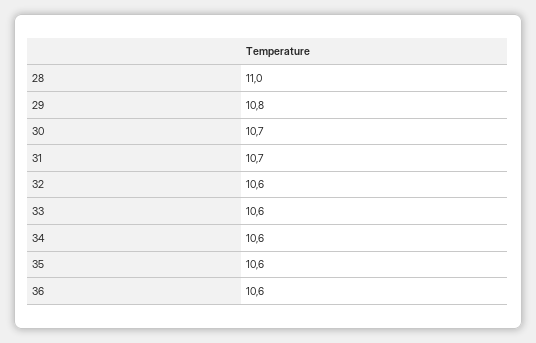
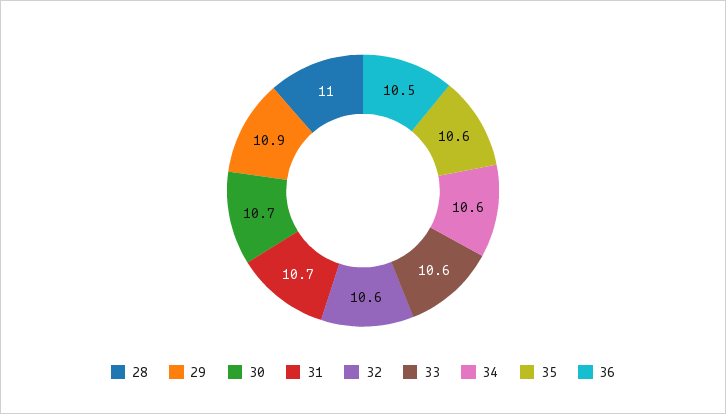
  {
    "28": 11,
-   "29": 10.8,
+   "29": 10.9,
    "30": 10.7,
    "31": 10.7,
    "32": 10.6,
    "33": 10.6,
    "34": 10.6,
    "35": 10.6,
-   "36": 10.6
+   "36": 10.5
  }

